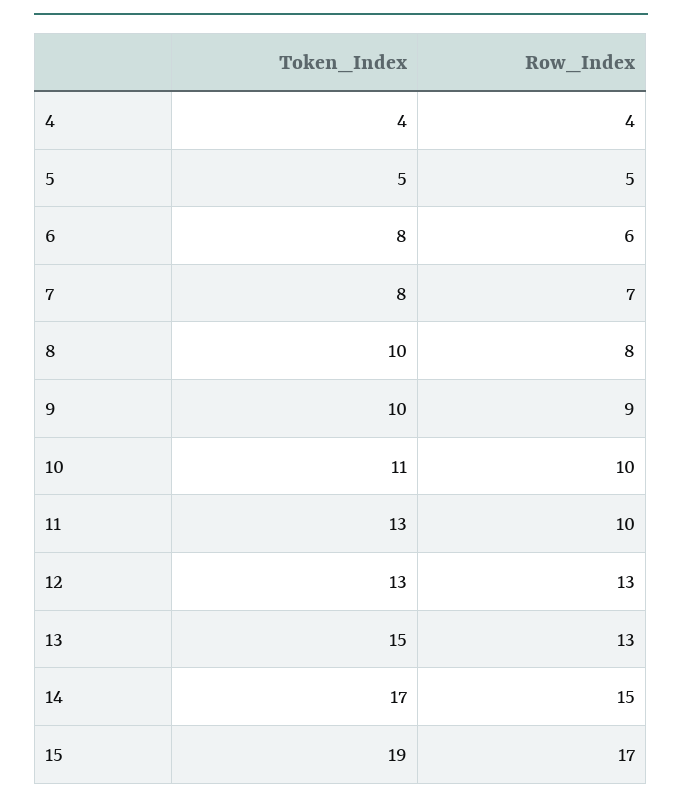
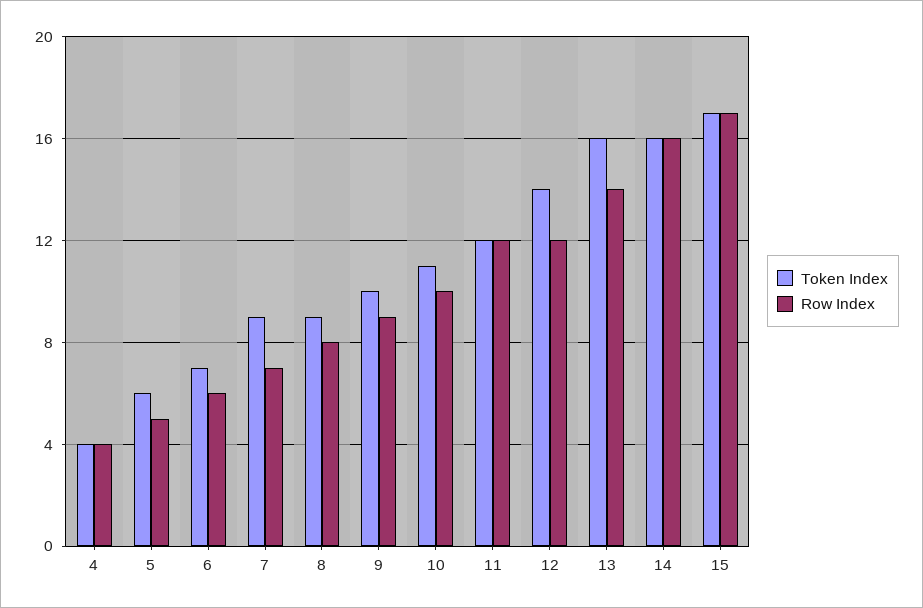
  {
    "Token_Index": {
      "4": 4,
-     "5": 5,
+     "5": 6,
-     "6": 8,
+     "6": 7,
-     "7": 8,
+     "7": 9,
-     "8": 10,
+     "8": 9,
      "9": 10,
      "10": 11,
-     "11": 13,
+     "11": 12,
-     "12": 13,
+     "12": 14,
-     "13": 15,
+     "13": 16,
-     "14": 17,
+     "14": 16,
-     "15": 19
+     "15": 17
    },
    "Row_Index": {
      "4": 4,
      "5": 5,
      "6": 6,
      "7": 7,
      "8": 8,
      "9": 9,
      "10": 10,
-     "11": 10,
+     "11": 12,
-     "12": 13,
+     "12": 12,
-     "13": 13,
+     "13": 14,
-     "14": 15,
+     "14": 16,
      "15": 17
    }
  }

